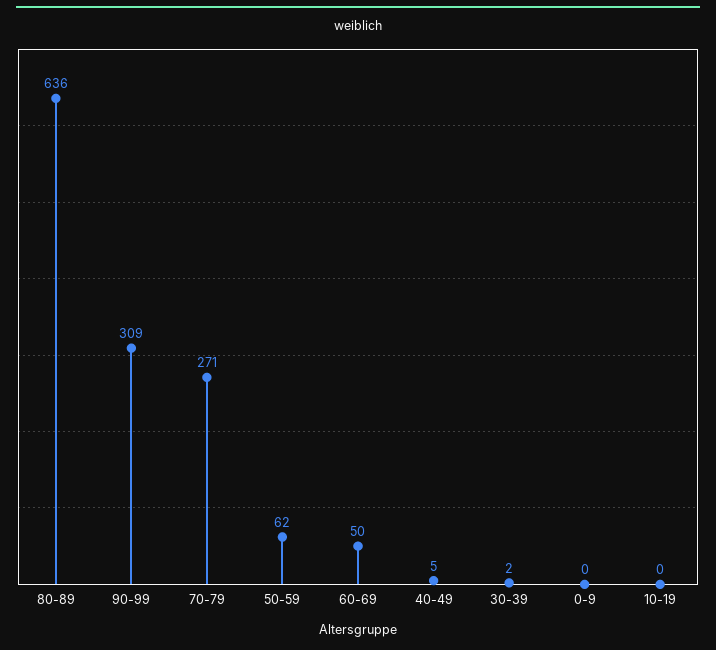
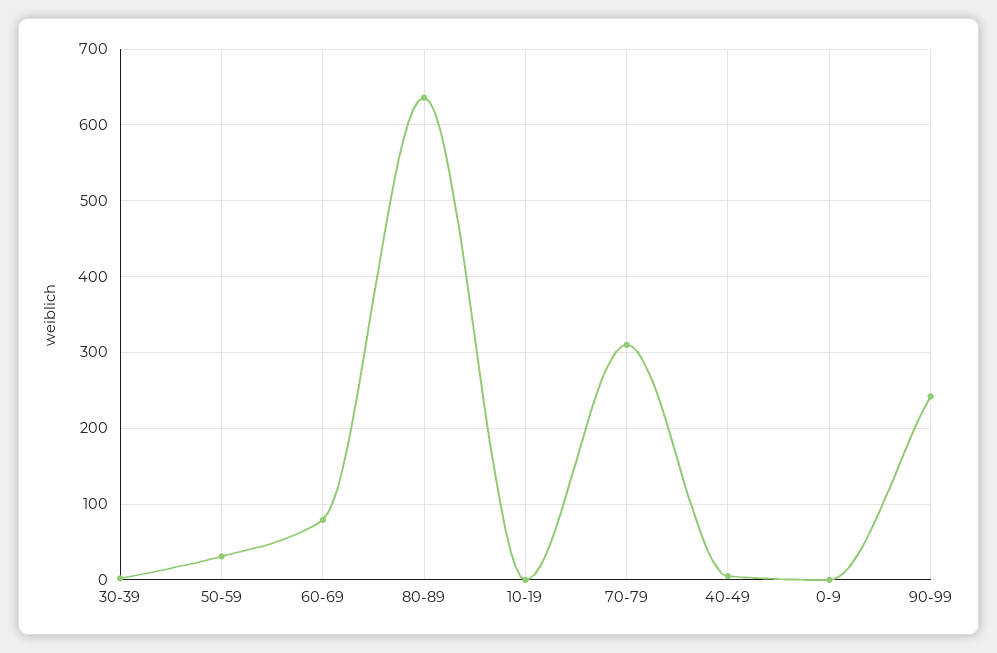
  {
    "80-89": 636,
-   "90-99": 309,
+   "90-99": 240,
-   "70-79": 271,
+   "70-79": 310,
-   "50-59": 62,
+   "50-59": 30,
-   "60-69": 50,
+   "60-69": 80,
    "40-49": 5,
    "30-39": 2,
    "0-9": 0,
    "10-19": 0
  }

